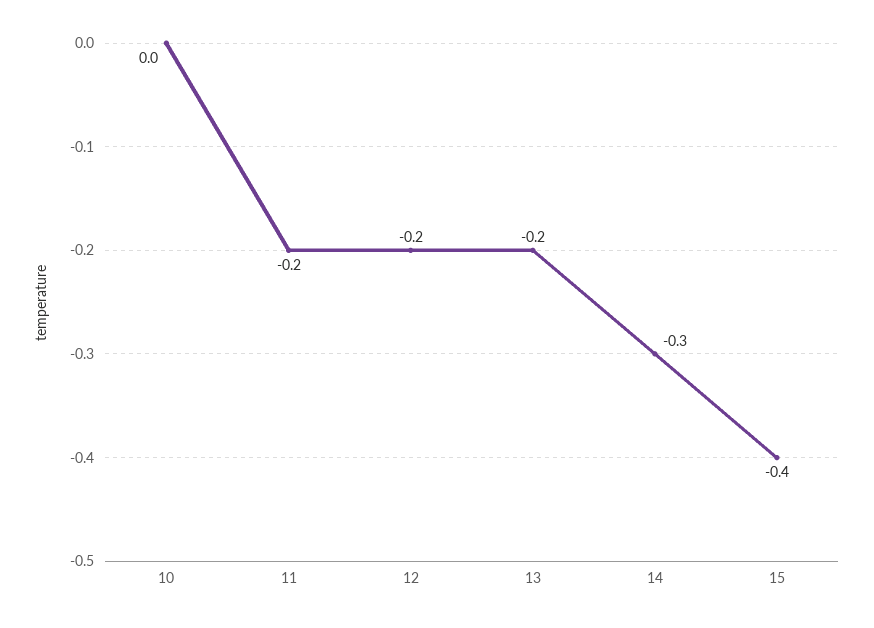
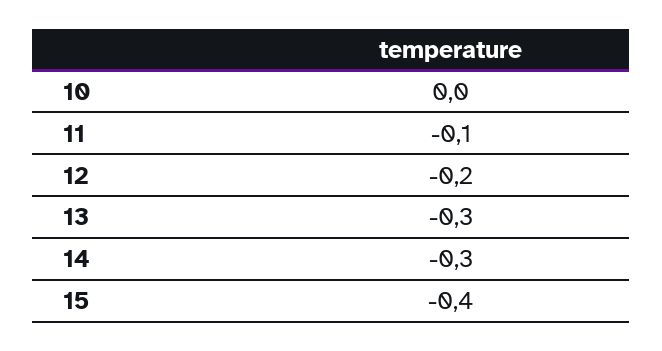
  {
    "10": 0,
-   "11": -0.2,
+   "11": -0.1,
    "12": -0.2,
-   "13": -0.2,
+   "13": -0.3,
    "14": -0.3,
    "15": -0.4
  }

